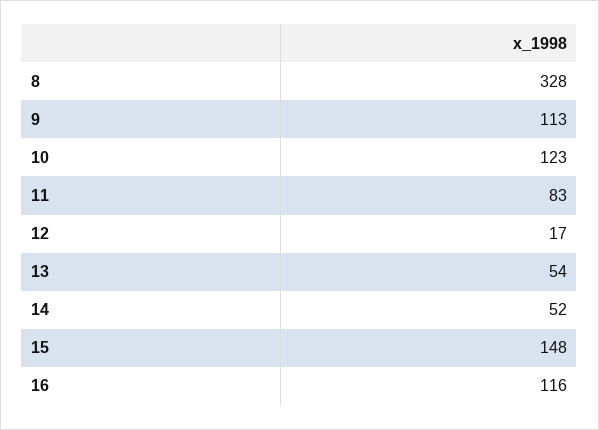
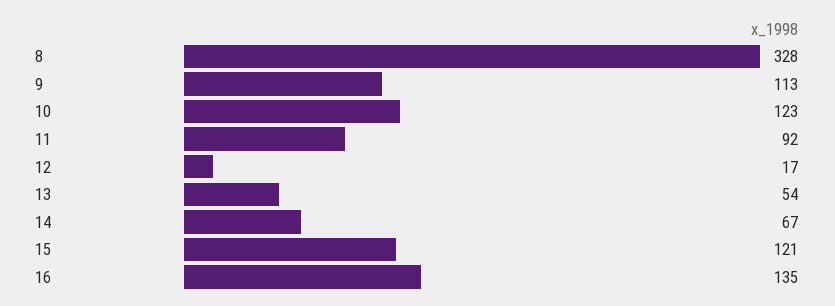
  {
    "8": 328,
    "9": 113,
    "10": 123,
-   "11": 83,
+   "11": 92,
    "12": 17,
    "13": 54,
-   "14": 52,
+   "14": 67,
-   "15": 148,
+   "15": 121,
-   "16": 116
+   "16": 135
  }

